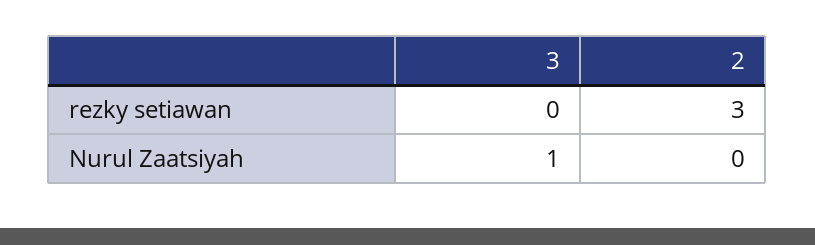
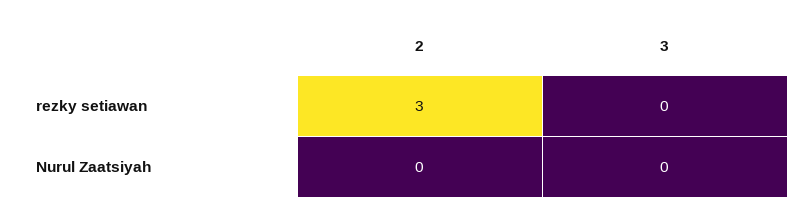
  {
    "3": {
      "rezky setiawan": 0,
-     "Nurul Zaatsiyah": 1
+     "Nurul Zaatsiyah": 0
    },
    "2": {
      "rezky setiawan": 3,
      "Nurul Zaatsiyah": 0
    }
  }

